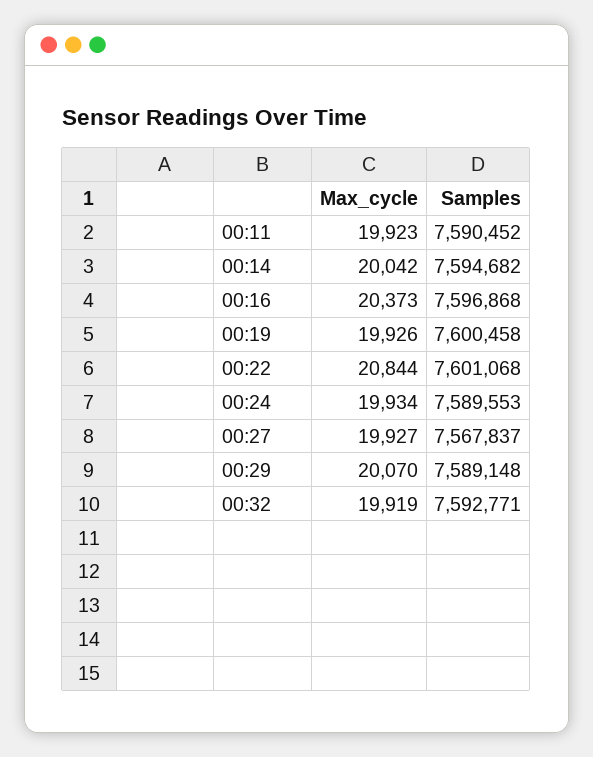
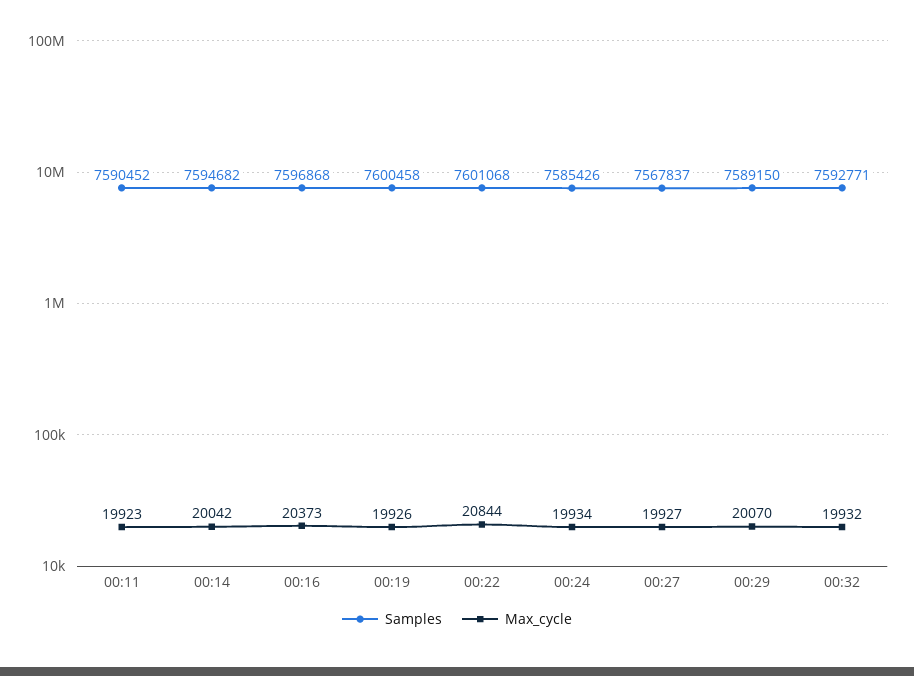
  {
    "Max_cycle": {
      "00:11": 19923,
      "00:14": 20042,
      "00:16": 20373,
      "00:19": 19926,
      "00:22": 20844,
      "00:24": 19934,
      "00:27": 19927,
      "00:29": 20070,
-     "00:32": 19919
+     "00:32": 19932
    },
    "Samples": {
      "00:11": 7590452,
      "00:14": 7594682,
      "00:16": 7596868,
      "00:19": 7600458,
      "00:22": 7601068,
-     "00:24": 7589553,
+     "00:24": 7585426,
      "00:27": 7567837,
-     "00:29": 7589148,
+     "00:29": 7589150,
      "00:32": 7592771
    }
  }

